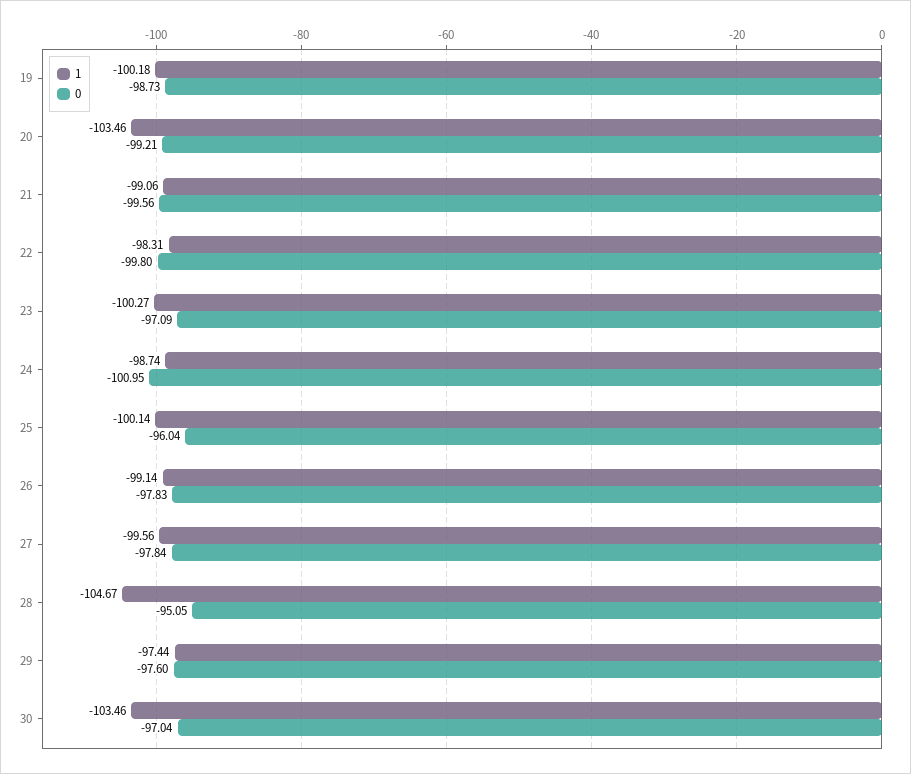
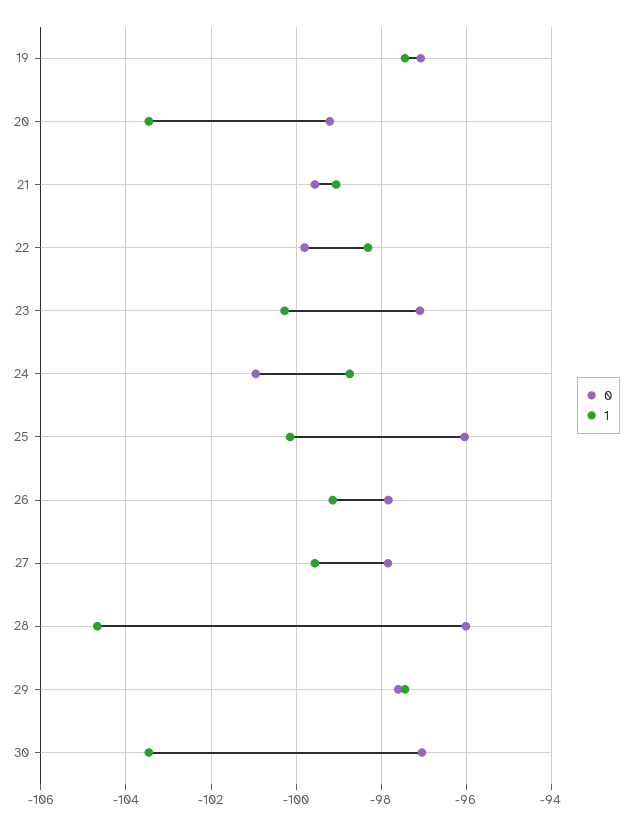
  {
    "1": {
-     "19": -100.18,
+     "19": -97.4,
      "20": -103.46,
      "21": -99.06,
      "22": -98.31,
      "23": -100.27,
      "24": -98.74,
      "25": -100.14,
      "26": -99.14,
      "27": -99.56,
      "28": -104.67,
      "29": -97.44,
      "30": -103.46
    },
    "0": {
-     "19": -98.73,
+     "19": -97,
      "20": -99.21,
      "21": -99.56,
      "22": -99.8,
      "23": -97.09,
      "24": -100.95,
      "25": -96.04,
      "26": -97.83,
      "27": -97.84,
-     "28": -95.05,
+     "28": -96,
      "29": -97.6,
      "30": -97.04
    }
  }

